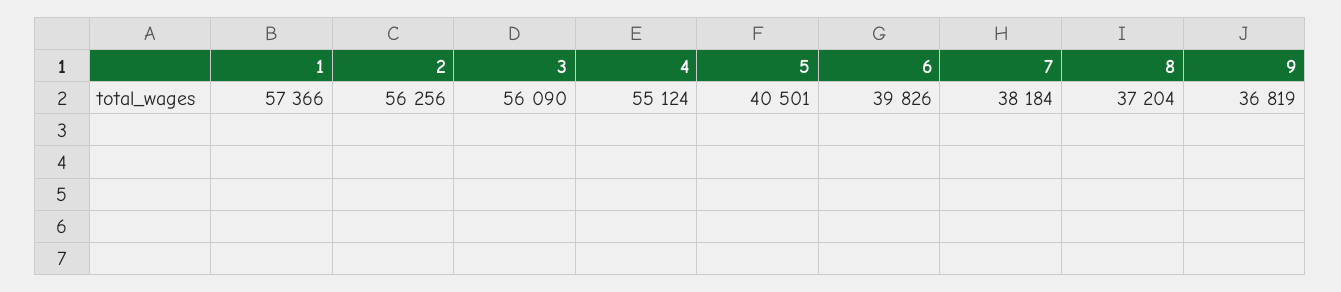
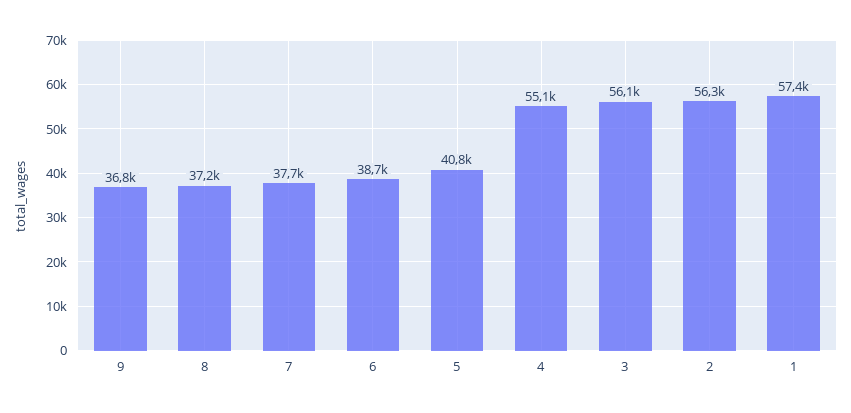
  {
    "1": 57366,
    "2": 56256,
    "3": 56090,
    "4": 55124,
-   "5": 40501,
+   "5": 40800,
-   "6": 39826,
+   "6": 38700,
-   "7": 38184,
+   "7": 37700,
    "8": 37204,
    "9": 36819
  }

